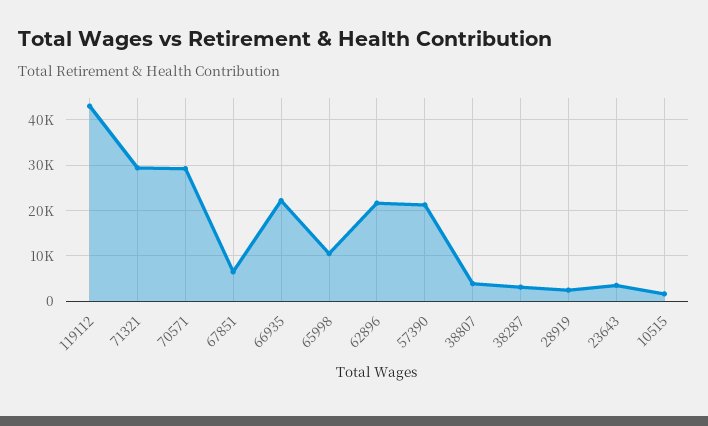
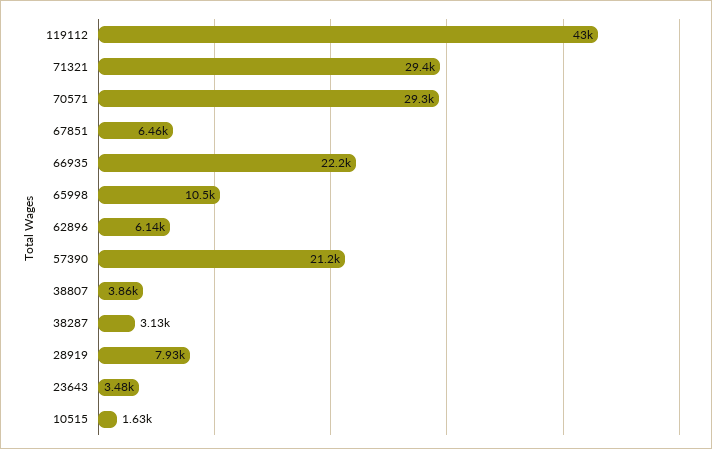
  {
    "119112": 43000,
    "71321": 29400,
    "70571": 29300,
    "67851": 6460,
    "66935": 22200,
    "65998": 10500,
-   "62896": 22000,
+   "62896": 6140,
    "57390": 21200,
    "38807": 3860,
    "38287": 3130,
-   "28919": 2000,
+   "28919": 7930,
    "23643": 3480,
    "10515": 1630
  }

